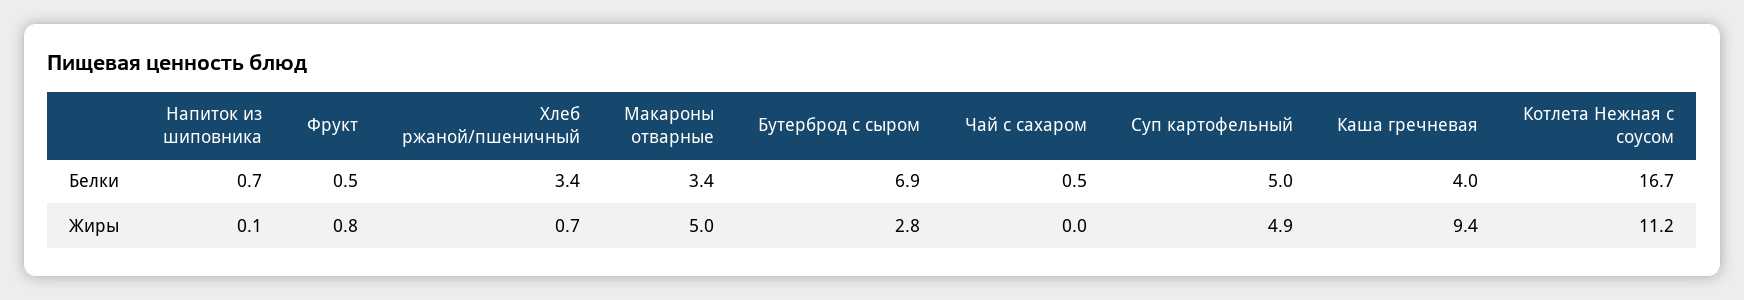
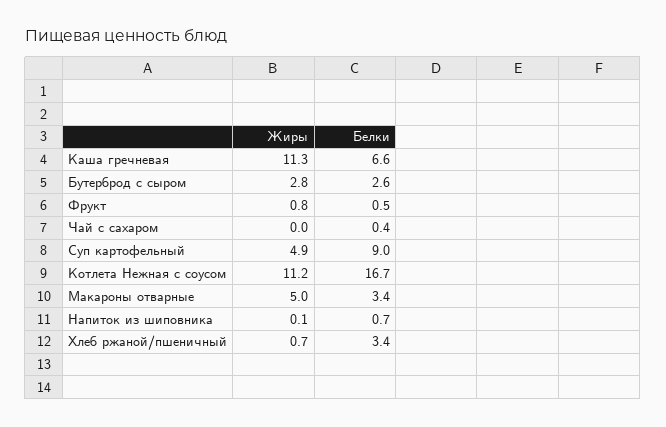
  {
    "Напиток из шиповника": {
      "Белки": 0.7,
      "Жиры": 0.1
    },
    "Фрукт": {
      "Белки": 0.5,
      "Жиры": 0.8
    },
    "Хлеб ржаной/пшеничный": {
      "Белки": 3.4,
      "Жиры": 0.7
    },
    "Макароны отварные": {
      "Белки": 3.4,
      "Жиры": 5
    },
    "Бутерброд с сыром": {
-     "Белки": 6.9,
+     "Белки": 2.6,
      "Жиры": 2.8
    },
    "Чай с сахаром": {
-     "Белки": 0.5,
+     "Белки": 0.4,
      "Жиры": 0
    },
    "Суп картофельный": {
-     "Белки": 5,
+     "Белки": 9,
      "Жиры": 4.9
    },
    "Каша гречневая": {
-     "Белки": 4,
+     "Белки": 6.6,
-     "Жиры": 9.4
+     "Жиры": 11.3
    },
    "Котлета Нежная с соусом": {
      "Белки": 16.7,
      "Жиры": 11.2
    }
  }

